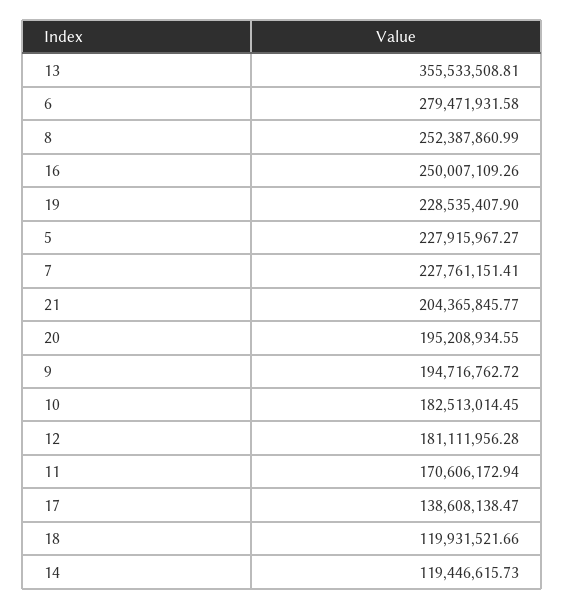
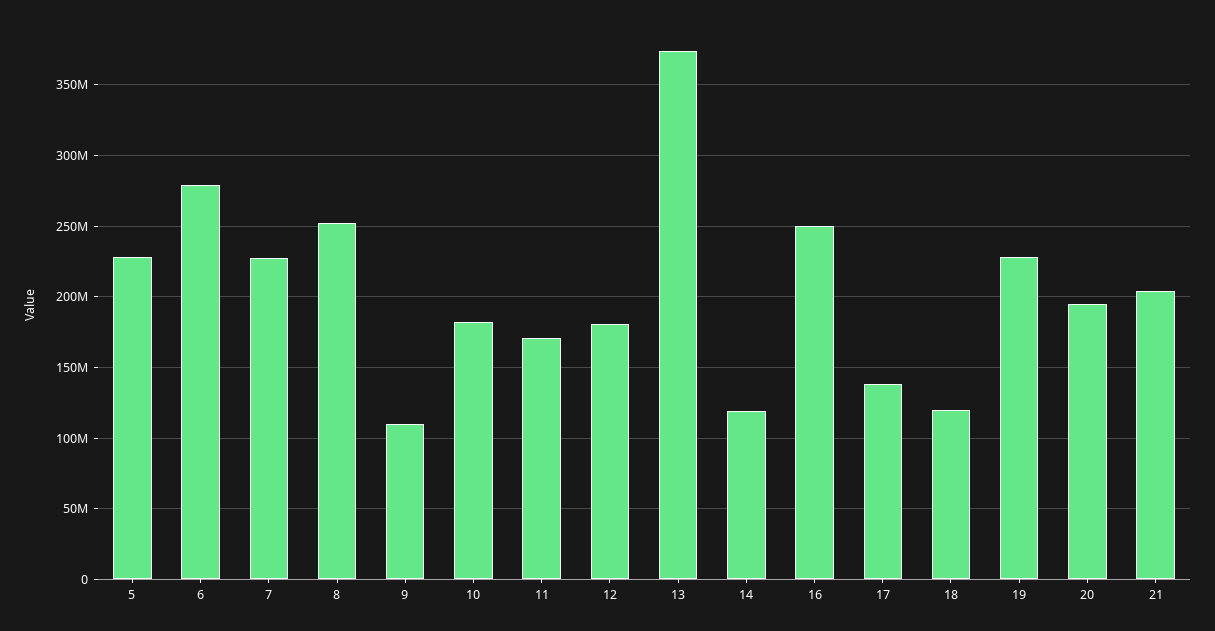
  {
-   "13": 355533508.81,
+   "13": 375000000,
    "6": 279471931.58,
    "8": 252387860.99,
    "16": 250007109.26,
    "19": 228535407.9,
    "5": 227915967.27,
    "7": 227761151.41,
    "21": 204365845.77,
    "20": 195208934.55,
-   "9": 194716762.72,
+   "9": 110000000,
    "10": 182513014.45,
    "12": 181111956.28,
    "11": 170606172.94,
    "17": 138608138.47,
    "18": 119931521.66,
    "14": 119446615.73
  }

